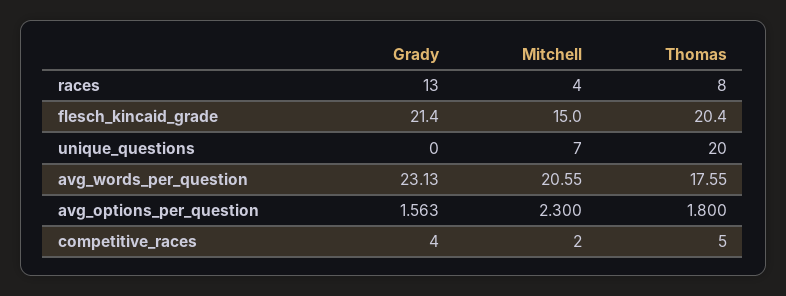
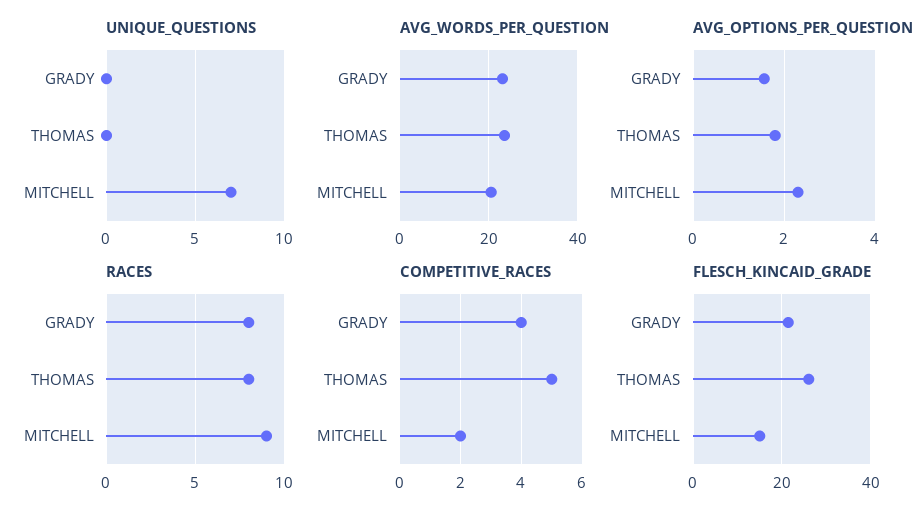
  {
    "races": {
-     "Grady": 13,
+     "Grady": 8,
-     "Mitchell": 4,
+     "Mitchell": 9,
      "Thomas": 8
    },
    "flesch_kincaid_grade": {
      "Grady": 21.4,
      "Mitchell": 15,
-     "Thomas": 20.4
+     "Thomas": 26
    },
    "unique_questions": {
      "Grady": 0,
      "Mitchell": 7,
-     "Thomas": 20
+     "Thomas": 0
    },
    "avg_words_per_question": {
      "Grady": 23.13,
      "Mitchell": 20.55,
-     "Thomas": 17.55
+     "Thomas": 24
    },
    "avg_options_per_question": {
      "Grady": 1.563,
      "Mitchell": 2.3,
      "Thomas": 1.8
    },
    "competitive_races": {
      "Grady": 4,
      "Mitchell": 2,
      "Thomas": 5
    }
  }

